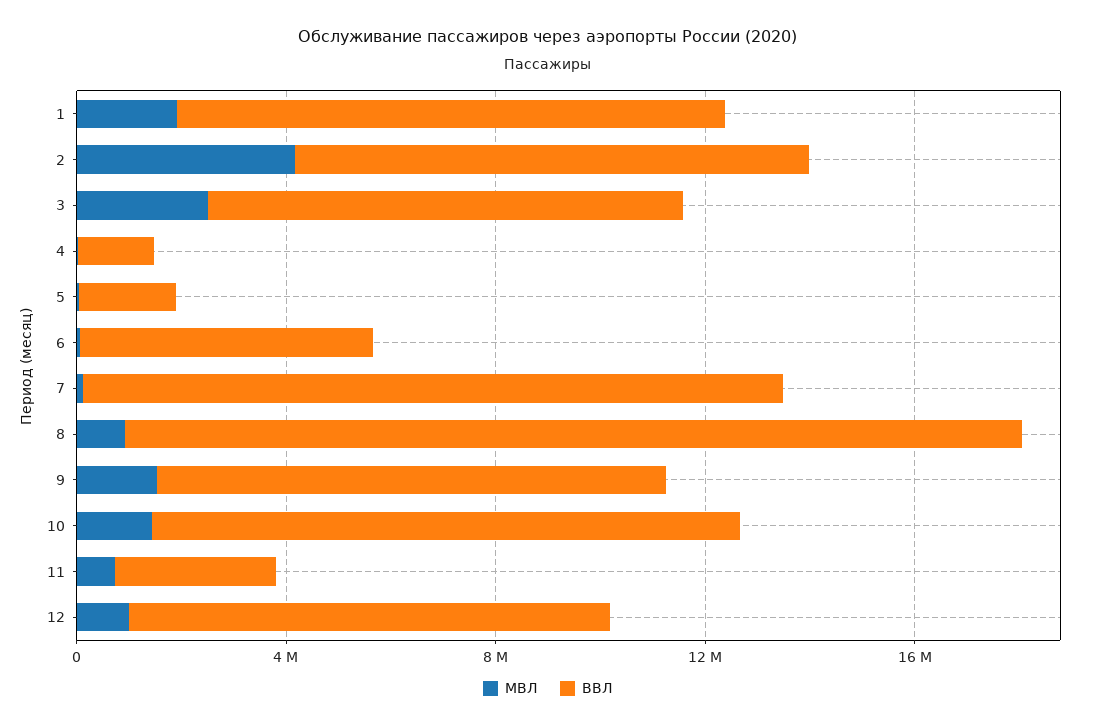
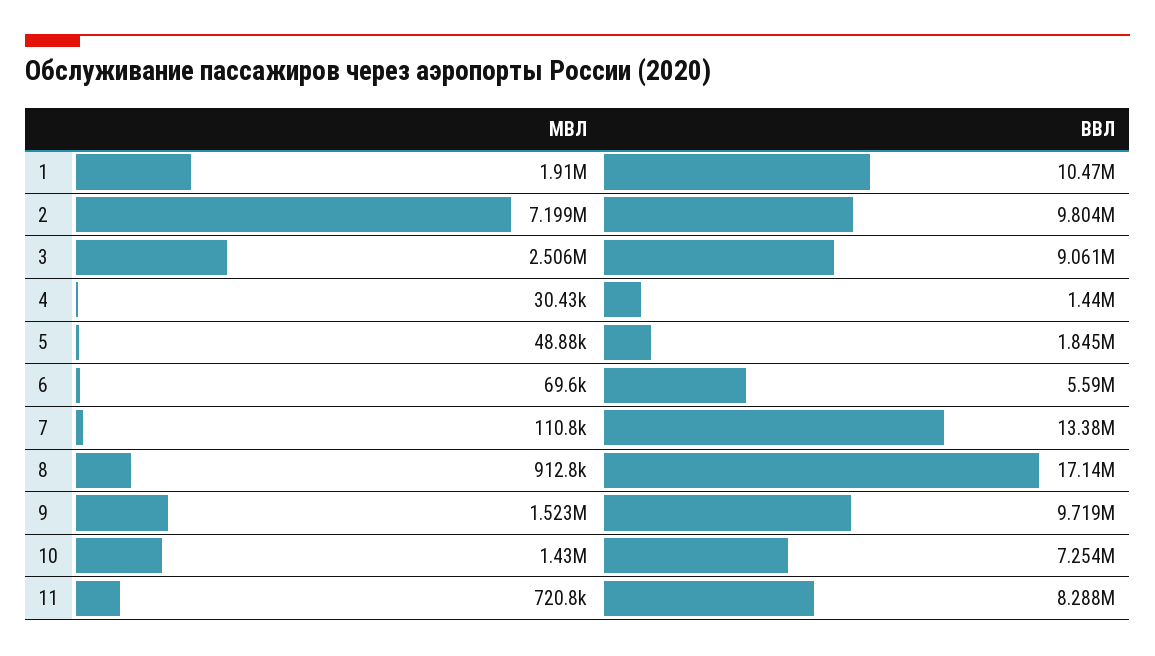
  {
    "МВЛ": {
      "1": 1910000,
-     "2": 4000000,
+     "2": 7199000,
      "3": 2506000,
      "4": 30430,
      "5": 48880,
      "6": 69600,
      "7": 110800,
      "8": 912800,
      "9": 1523000,
      "10": 1430000,
-     "11": 720800,
+     "11": 720800
-     "12": 1000000
    },
    "ВВЛ": {
      "1": 10470000,
      "2": 9804000,
      "3": 9061000,
      "4": 1440000,
      "5": 1845000,
      "6": 5590000,
      "7": 13380000,
      "8": 17140000,
      "9": 9719000,
-     "10": 11000000,
+     "10": 7254000,
-     "11": 3000000,
+     "11": 8288000
-     "12": 9000000
    }
  }

